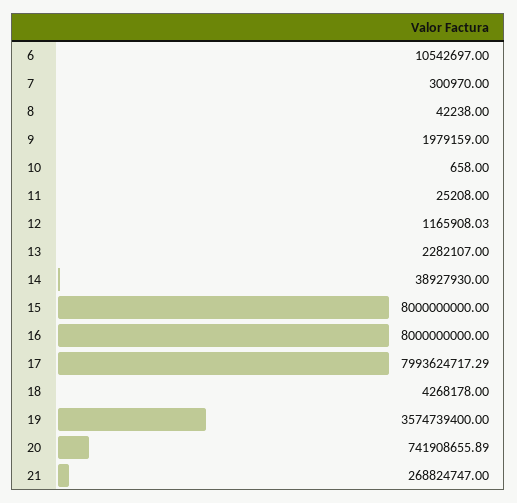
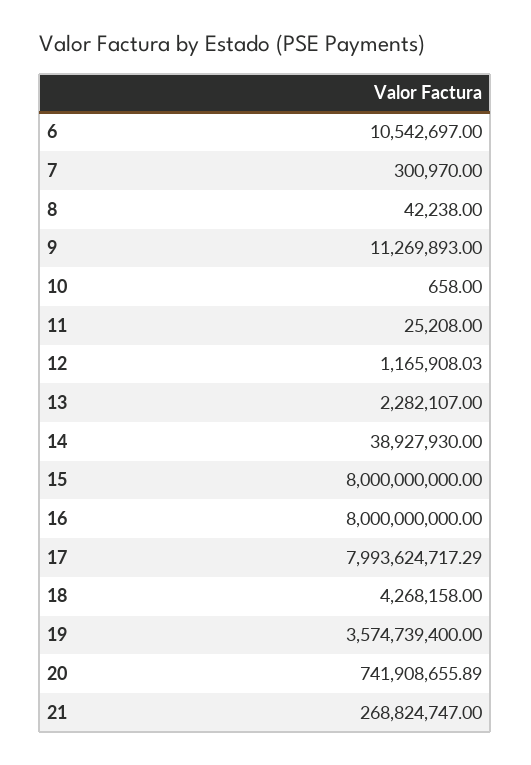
  {
    "6": 10542697,
    "7": 300970,
    "8": 42238,
-   "9": 1979159,
+   "9": 11269893,
    "10": 658,
    "11": 25208,
    "12": 1165908.03,
    "13": 2282107,
    "14": 38927930,
    "15": 8000000000,
    "16": 8000000000,
    "17": 7993624717.29,
-   "18": 4268178,
+   "18": 4268158,
    "19": 3574739400,
    "20": 741908655.89,
    "21": 268824747
  }

